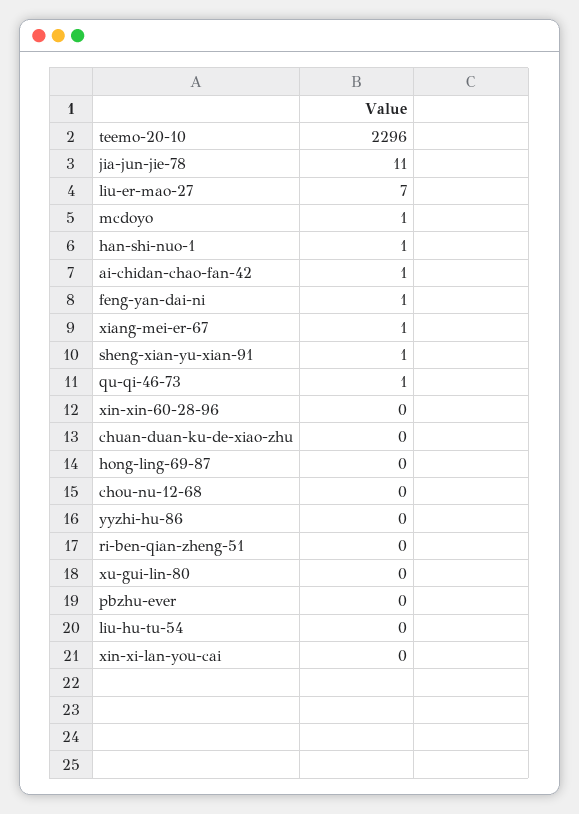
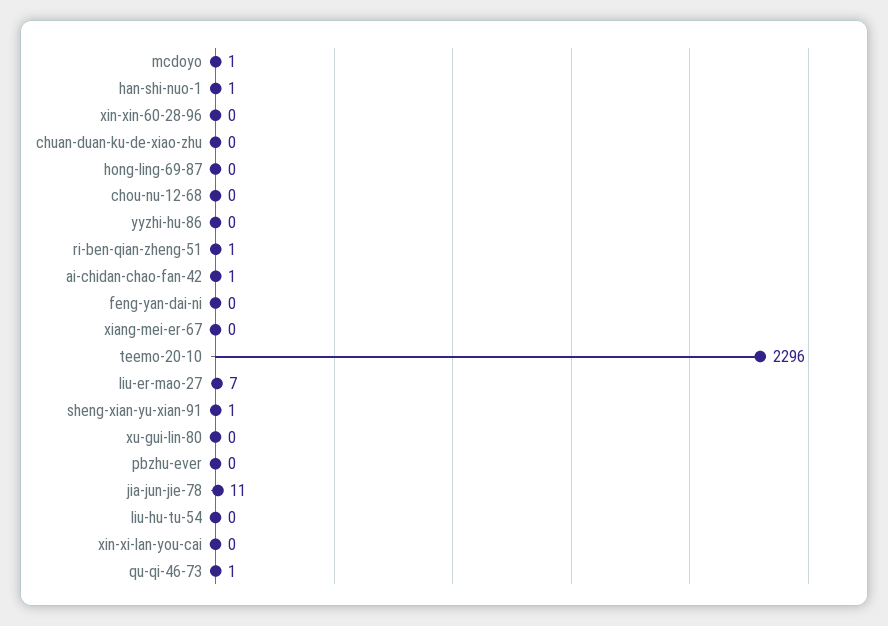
  {
    "teemo-20-10": 2296,
    "jia-jun-jie-78": 11,
    "liu-er-mao-27": 7,
    "mcdoyo": 1,
    "han-shi-nuo-1": 1,
    "ai-chidan-chao-fan-42": 1,
-   "feng-yan-dai-ni": 1,
+   "feng-yan-dai-ni": 0,
-   "xiang-mei-er-67": 1,
+   "xiang-mei-er-67": 0,
    "sheng-xian-yu-xian-91": 1,
    "qu-qi-46-73": 1,
    "xin-xin-60-28-96": 0,
    "chuan-duan-ku-de-xiao-zhu": 0,
    "hong-ling-69-87": 0,
    "chou-nu-12-68": 0,
    "yyzhi-hu-86": 0,
-   "ri-ben-qian-zheng-51": 0,
+   "ri-ben-qian-zheng-51": 1,
    "xu-gui-lin-80": 0,
    "pbzhu-ever": 0,
    "liu-hu-tu-54": 0,
    "xin-xi-lan-you-cai": 0
  }

